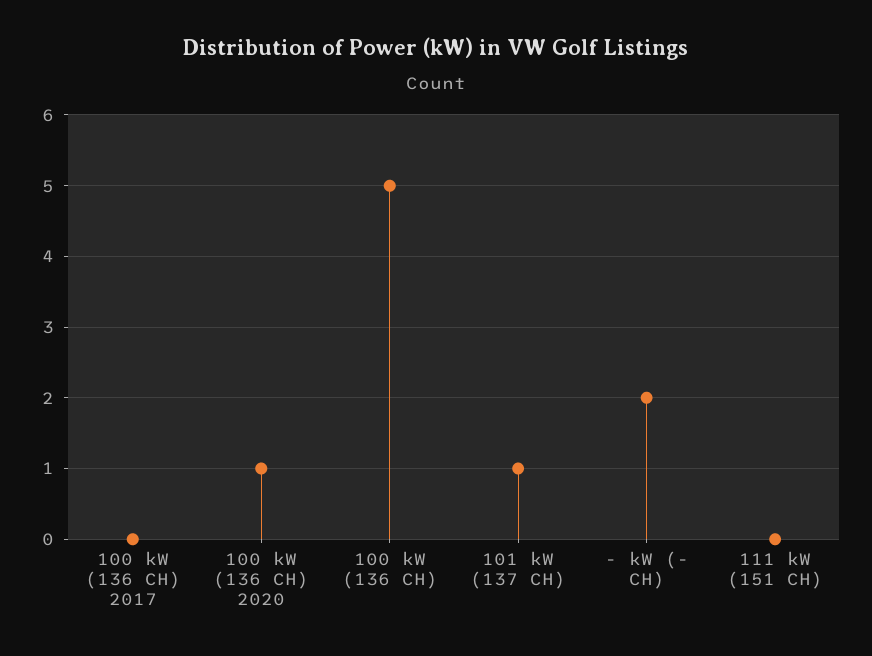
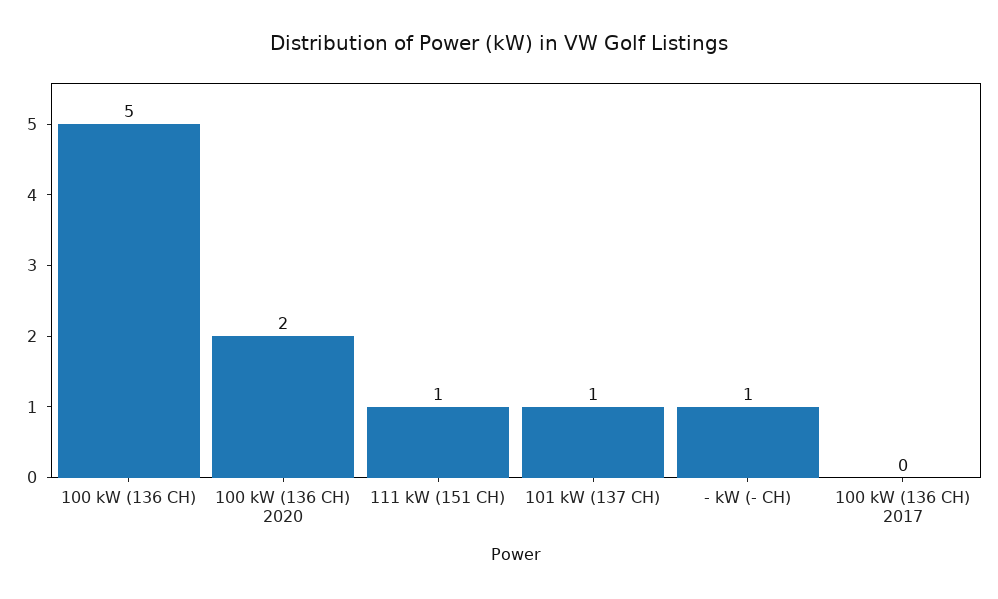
  {
    "100 kW (136 CH) 2017": 0,
-   "100 kW (136 CH) 2020": 1,
+   "100 kW (136 CH) 2020": 2,
    "100 kW (136 CH)": 5,
    "101 kW (137 CH)": 1,
-   "- kW (- CH)": 2,
+   "- kW (- CH)": 1,
-   "111 kW (151 CH)": 0
+   "111 kW (151 CH)": 1
  }

